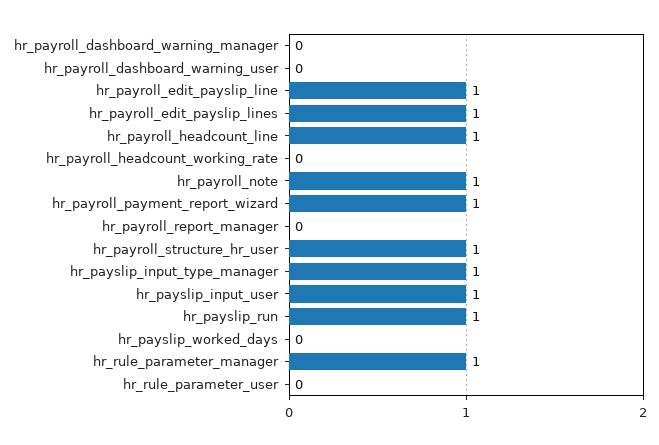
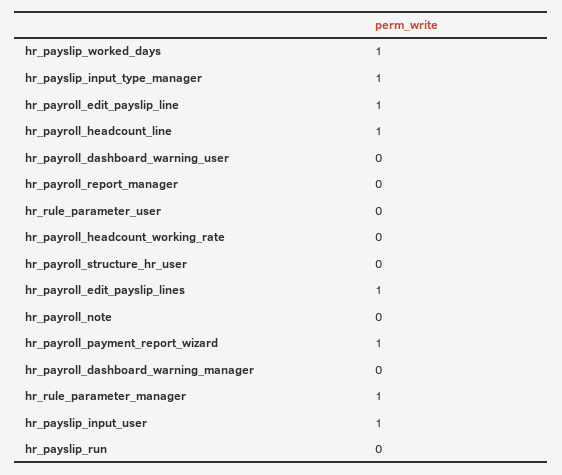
  {
    "hr_payroll_dashboard_warning_manager": 0,
    "hr_payroll_dashboard_warning_user": 0,
    "hr_payroll_edit_payslip_line": 1,
    "hr_payroll_edit_payslip_lines": 1,
    "hr_payroll_headcount_line": 1,
    "hr_payroll_headcount_working_rate": 0,
-   "hr_payroll_note": 1,
+   "hr_payroll_note": 0,
    "hr_payroll_payment_report_wizard": 1,
    "hr_payroll_report_manager": 0,
-   "hr_payroll_structure_hr_user": 1,
+   "hr_payroll_structure_hr_user": 0,
    "hr_payslip_input_type_manager": 1,
    "hr_payslip_input_user": 1,
-   "hr_payslip_run": 1,
+   "hr_payslip_run": 0,
-   "hr_payslip_worked_days": 0,
+   "hr_payslip_worked_days": 1,
    "hr_rule_parameter_manager": 1,
    "hr_rule_parameter_user": 0
  }

